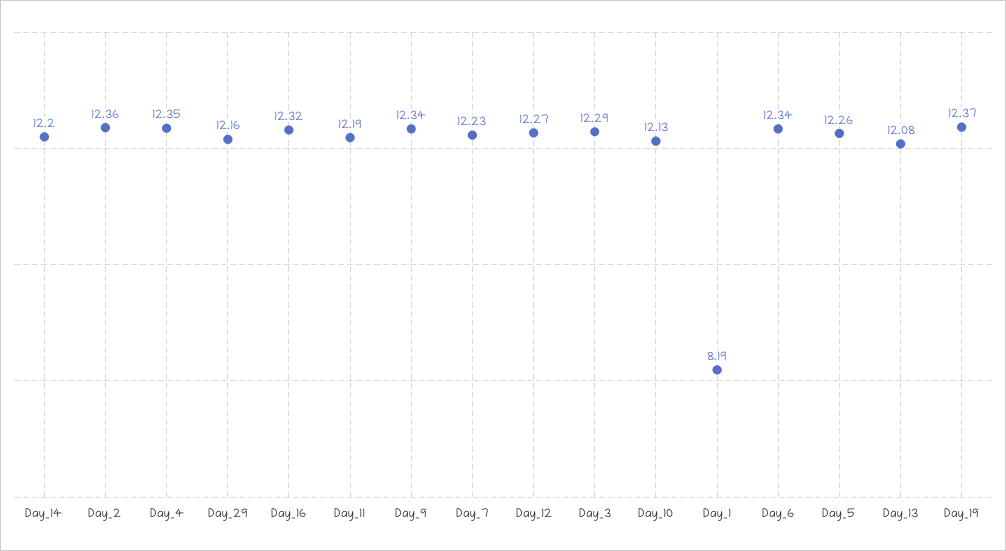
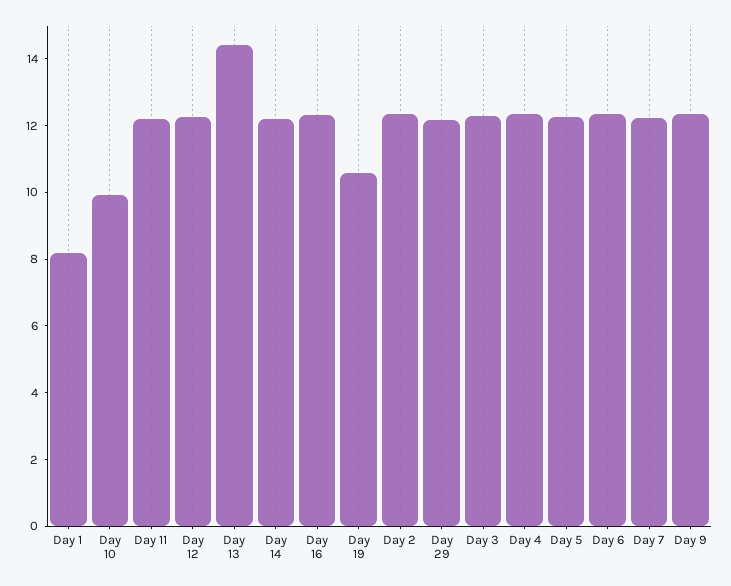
  {
    "Day_14": 12.2,
    "Day_2": 12.36,
    "Day_4": 12.35,
    "Day_29": 12.16,
    "Day_16": 12.32,
    "Day_11": 12.19,
    "Day_9": 12.34,
    "Day_7": 12.23,
    "Day_12": 12.27,
    "Day_3": 12.29,
-   "Day_10": 12.13,
+   "Day_10": 10,
    "Day_1": 8.19,
    "Day_6": 12.34,
    "Day_5": 12.26,
-   "Day_13": 12.08,
+   "Day_13": 14.5,
-   "Day_19": 12.37
+   "Day_19": 10.5
  }

